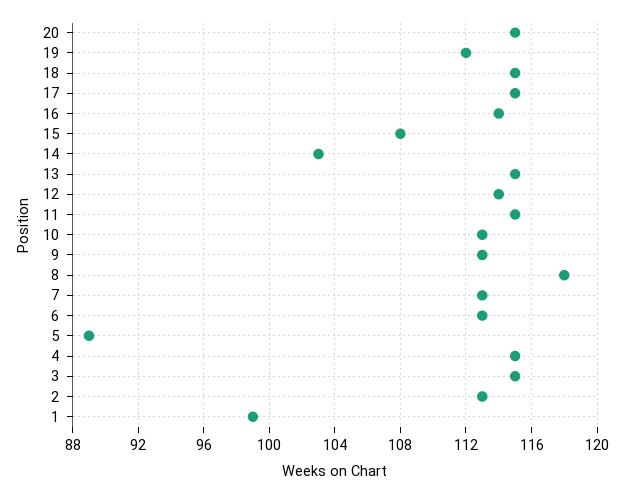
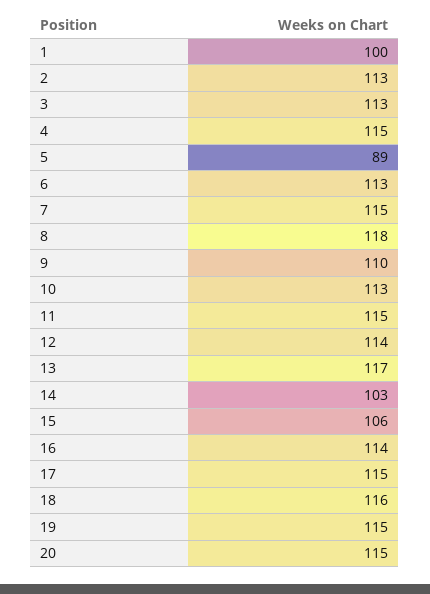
  {
    "20": 115,
-   "19": 112,
+   "19": 115,
-   "18": 115,
+   "18": 116,
    "17": 115,
    "16": 114,
-   "15": 108,
+   "15": 106,
    "14": 103,
-   "13": 115,
+   "13": 117,
    "12": 114,
    "11": 115,
    "10": 113,
-   "9": 113,
+   "9": 110,
    "8": 118,
-   "7": 113,
+   "7": 115,
    "6": 113,
    "5": 89,
    "4": 115,
-   "3": 115,
+   "3": 113,
    "2": 113,
-   "1": 99
+   "1": 100
  }

